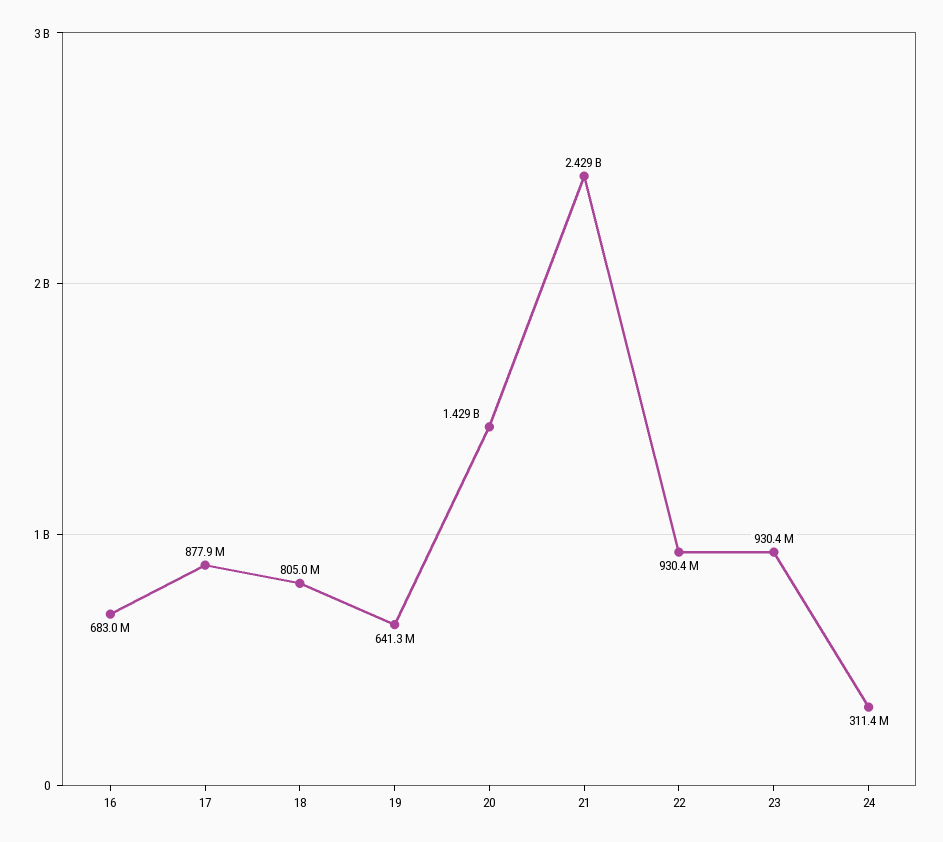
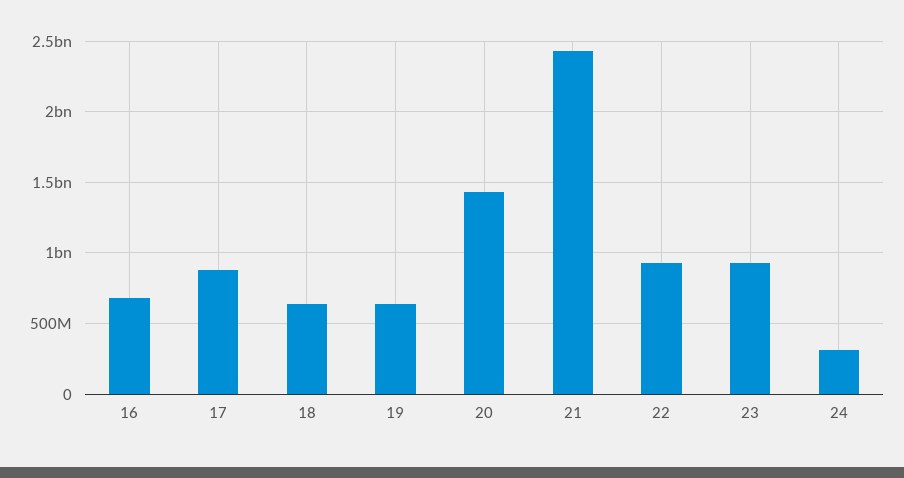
  {
    "16": 683000000,
    "17": 877900000,
-   "18": 805000000,
+   "18": 650000000,
    "19": 641300000,
    "20": 1429000000,
    "21": 2429000000,
    "22": 930400000,
    "23": 930400000,
    "24": 311400000
  }

